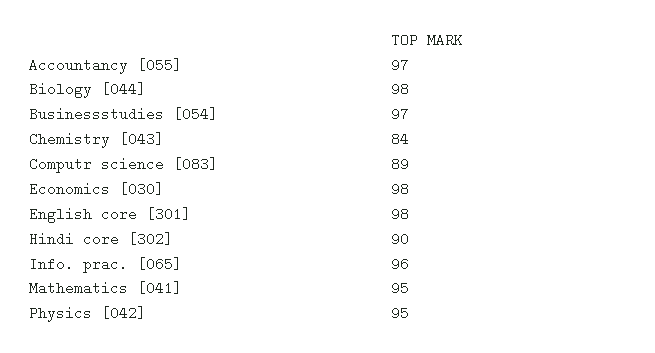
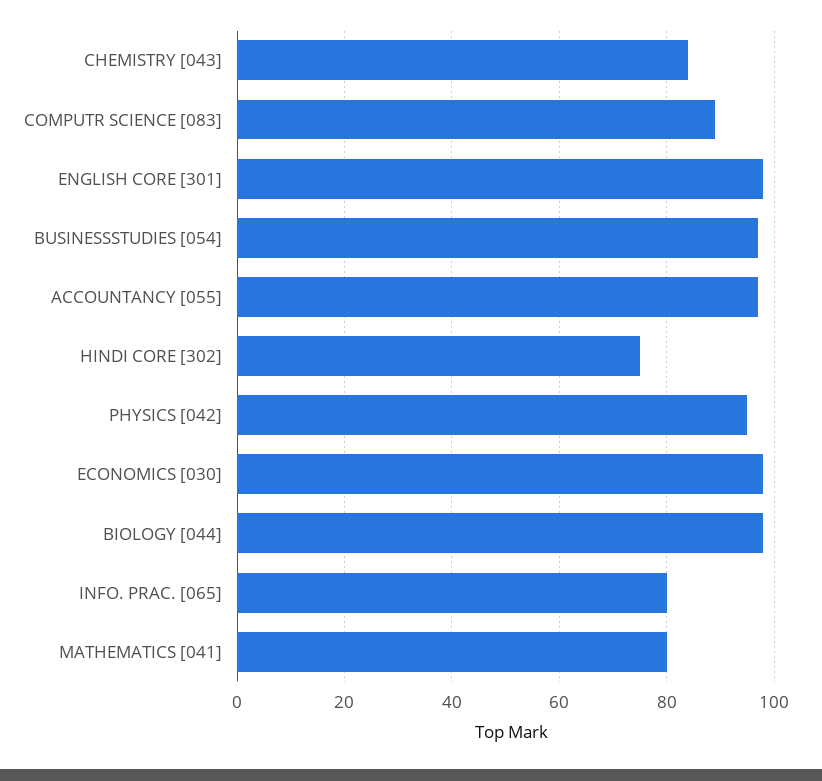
  {
    "Accountancy [055]": 97,
    "Biology [044]": 98,
    "Businessstudies [054]": 97,
    "Chemistry [043]": 84,
    "Computr science [083]": 89,
    "Economics [030]": 98,
    "English core [301]": 98,
-   "Hindi core [302]": 90,
+   "Hindi core [302]": 75,
-   "Info. prac. [065]": 96,
+   "Info. prac. [065]": 80,
-   "Mathematics [041]": 95,
+   "Mathematics [041]": 80,
    "Physics [042]": 95
  }

